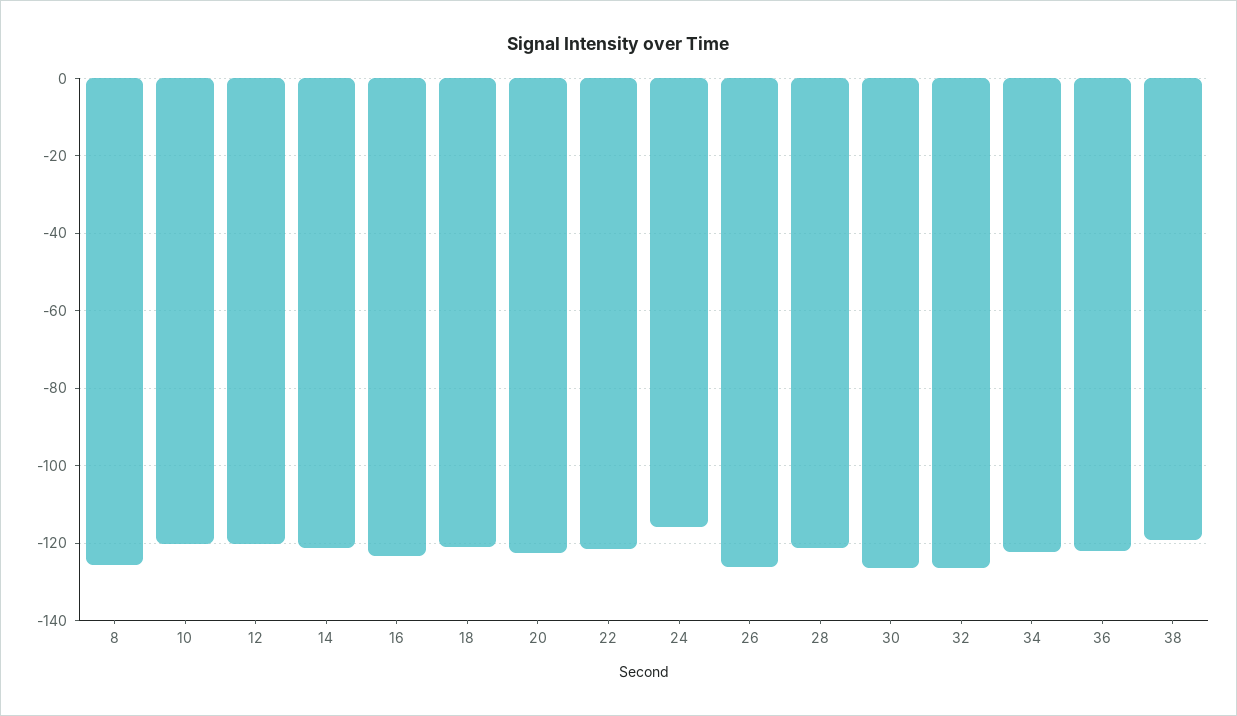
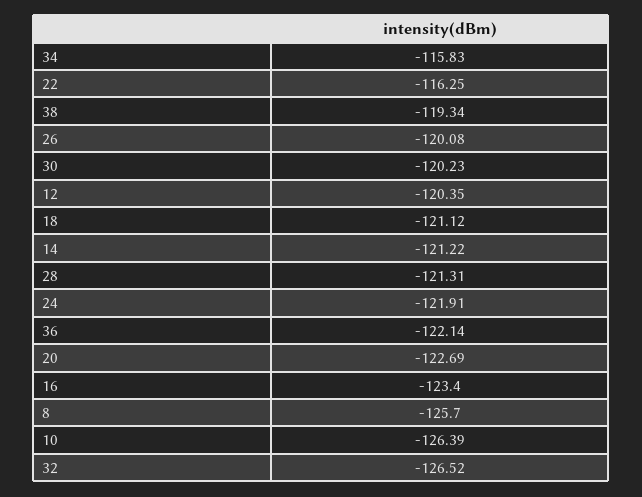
  {
    "8": -125.7,
-   "10": -120,
+   "10": -126.39,
    "12": -120.35,
    "14": -121.22,
    "16": -123.4,
    "18": -121.12,
    "20": -122.69,
-   "22": -122,
+   "22": -116.25,
-   "24": -116,
+   "24": -121.91,
-   "26": -126,
+   "26": -120.08,
    "28": -121.31,
-   "30": -126,
+   "30": -120.23,
    "32": -126.52,
-   "34": -122,
+   "34": -115.83,
    "36": -122.14,
    "38": -119.34
  }

